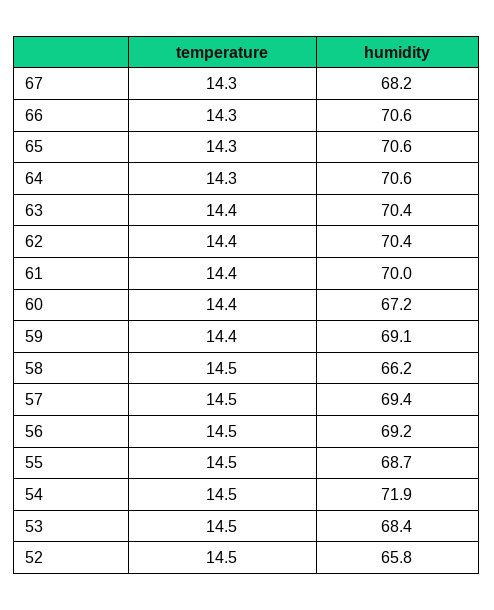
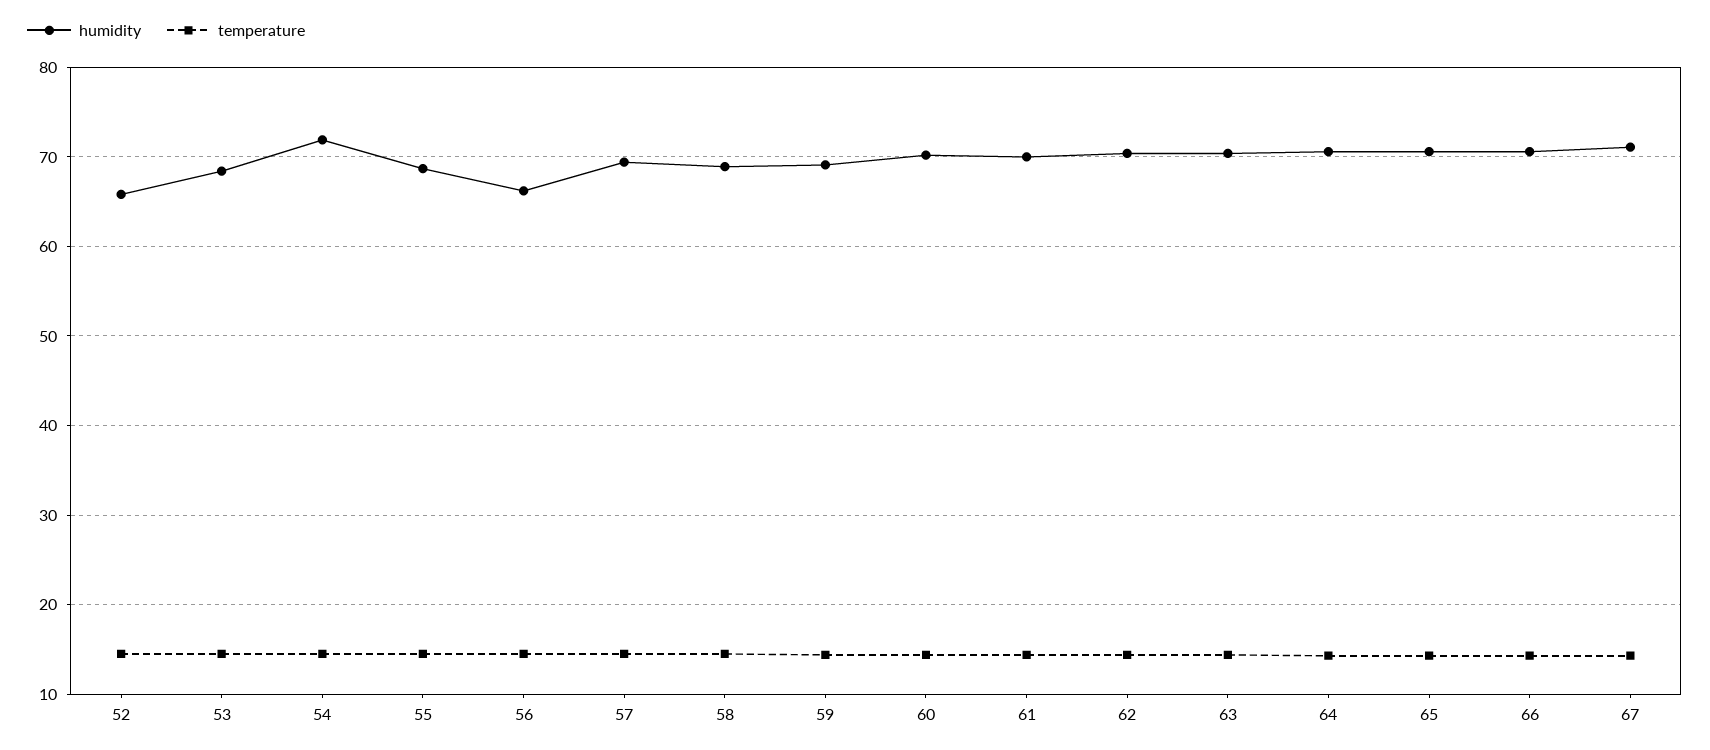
  {
    "temperature": {
      "67": 14.3,
      "66": 14.3,
      "65": 14.3,
      "64": 14.3,
      "63": 14.4,
      "62": 14.4,
      "61": 14.4,
      "60": 14.4,
      "59": 14.4,
      "58": 14.5,
      "57": 14.5,
      "56": 14.5,
      "55": 14.5,
      "54": 14.5,
      "53": 14.5,
      "52": 14.5
    },
    "humidity": {
-     "67": 68.2,
+     "67": 71,
      "66": 70.6,
      "65": 70.6,
      "64": 70.6,
      "63": 70.4,
      "62": 70.4,
      "61": 70,
-     "60": 67.2,
+     "60": 70,
      "59": 69.1,
-     "58": 66.2,
+     "58": 69,
      "57": 69.4,
-     "56": 69.2,
+     "56": 66,
      "55": 68.7,
      "54": 71.9,
      "53": 68.4,
      "52": 65.8
    }
  }

